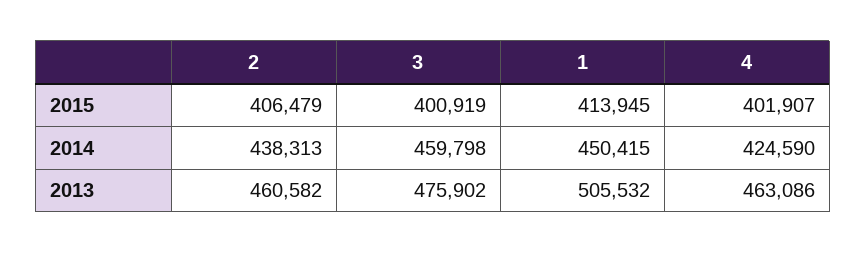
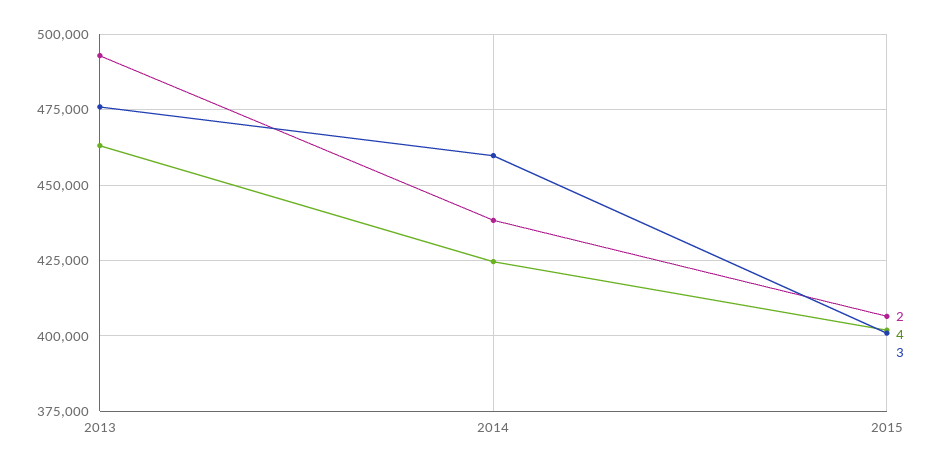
  {
    "2": {
      "2015": 406479,
      "2014": 438313,
-     "2013": 460582
+     "2013": 492500
    },
    "3": {
      "2015": 400919,
      "2014": 459798,
      "2013": 475902
    },
-   "1": {
-     "2015": 413945,
-     "2014": 450415,
-     "2013": 505532
-   },
    "4": {
      "2015": 401907,
      "2014": 424590,
      "2013": 463086
    }
  }

